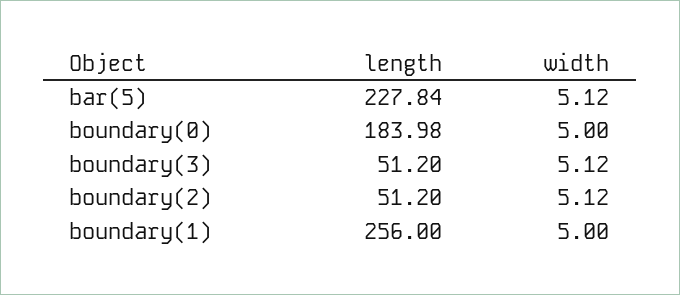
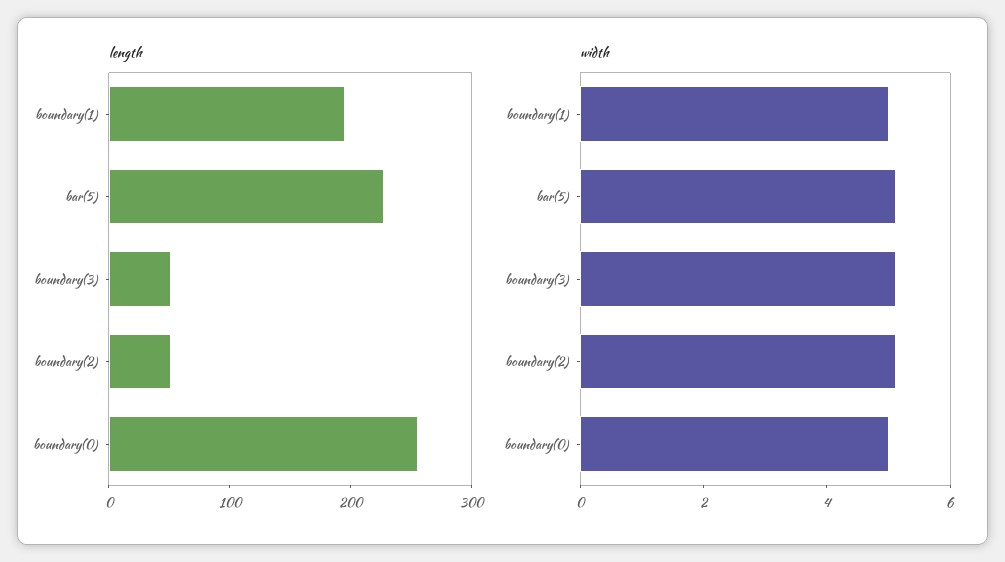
  {
    "length": {
      "bar(5)": 227.84,
-     "boundary(0)": 183.98,
+     "boundary(0)": 260,
      "boundary(3)": 51.2,
      "boundary(2)": 51.2,
-     "boundary(1)": 256
+     "boundary(1)": 200
    },
    "width": {
      "bar(5)": 5.12,
      "boundary(0)": 5,
      "boundary(3)": 5.12,
      "boundary(2)": 5.12,
      "boundary(1)": 5
    }
  }

